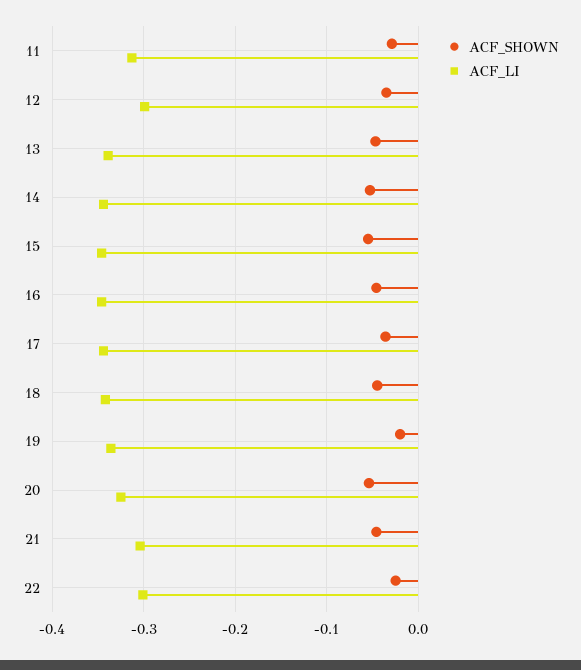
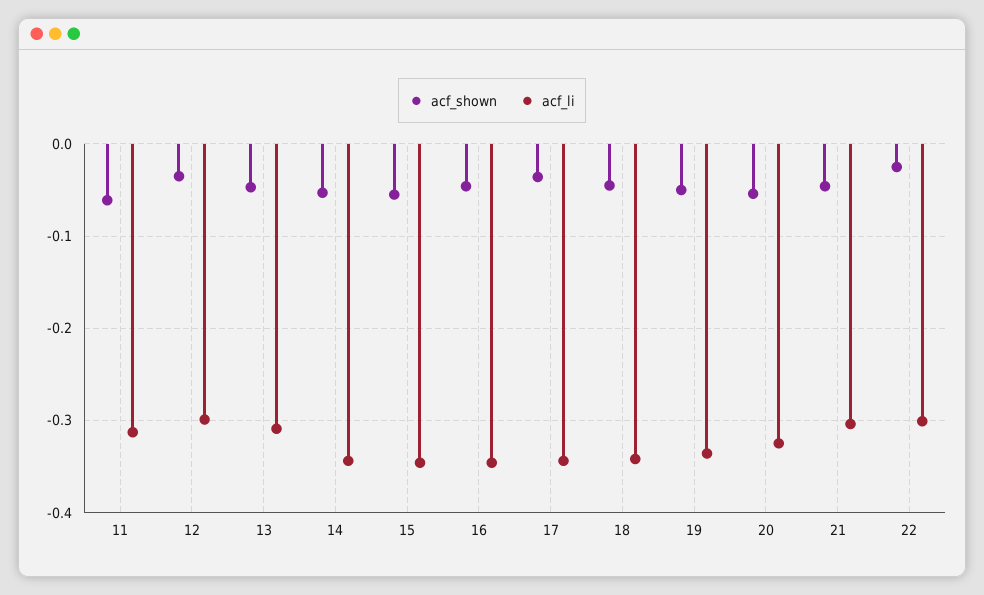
  {
    "ACF_SHOWN": {
-     "11": -0.03,
+     "11": -0.06,
      "12": -0.04,
      "13": -0.05,
      "14": -0.05,
      "15": -0.06,
      "16": -0.05,
      "17": -0.04,
      "18": -0.05,
-     "19": -0.02,
+     "19": -0.05,
      "20": -0.05,
      "21": -0.05,
      "22": -0.03
    },
    "ACF_LI": {
      "11": -0.31,
      "12": -0.3,
-     "13": -0.34,
+     "13": -0.31,
      "14": -0.34,
      "15": -0.35,
      "16": -0.35,
      "17": -0.34,
      "18": -0.34,
      "19": -0.34,
      "20": -0.33,
      "21": -0.3,
      "22": -0.3
    }
  }

